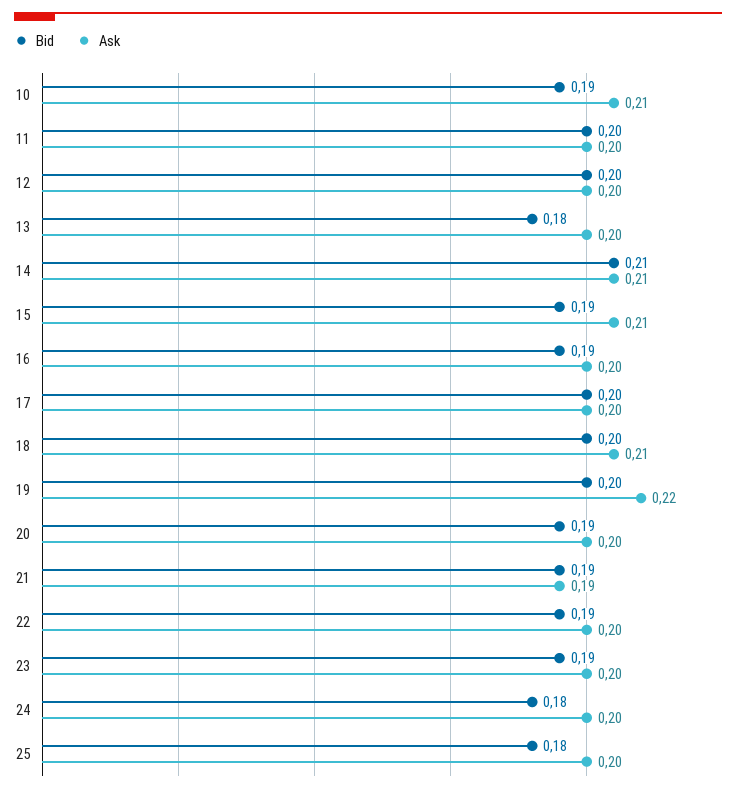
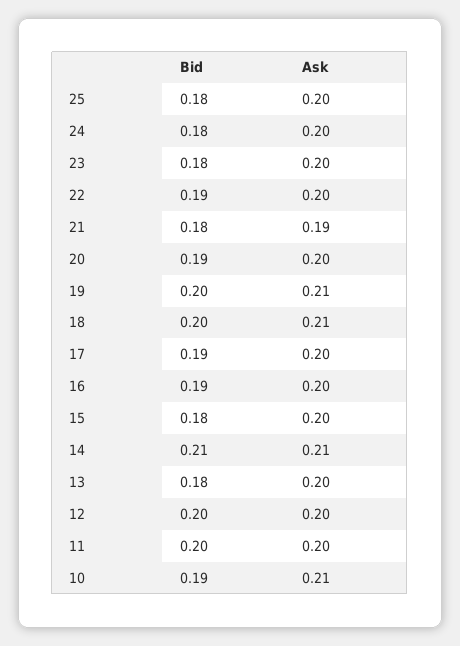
  {
    "Bid": {
      "10": 0.19,
      "11": 0.2,
      "12": 0.2,
      "13": 0.18,
      "14": 0.21,
-     "15": 0.19,
+     "15": 0.18,
      "16": 0.19,
-     "17": 0.2,
+     "17": 0.19,
      "18": 0.2,
      "19": 0.2,
      "20": 0.19,
-     "21": 0.19,
+     "21": 0.18,
      "22": 0.19,
-     "23": 0.19,
+     "23": 0.18,
      "24": 0.18,
      "25": 0.18
    },
    "Ask": {
      "10": 0.21,
      "11": 0.2,
      "12": 0.2,
      "13": 0.2,
      "14": 0.21,
-     "15": 0.21,
+     "15": 0.2,
      "16": 0.2,
      "17": 0.2,
      "18": 0.21,
-     "19": 0.22,
+     "19": 0.21,
      "20": 0.2,
      "21": 0.19,
      "22": 0.2,
      "23": 0.2,
      "24": 0.2,
      "25": 0.2
    }
  }

